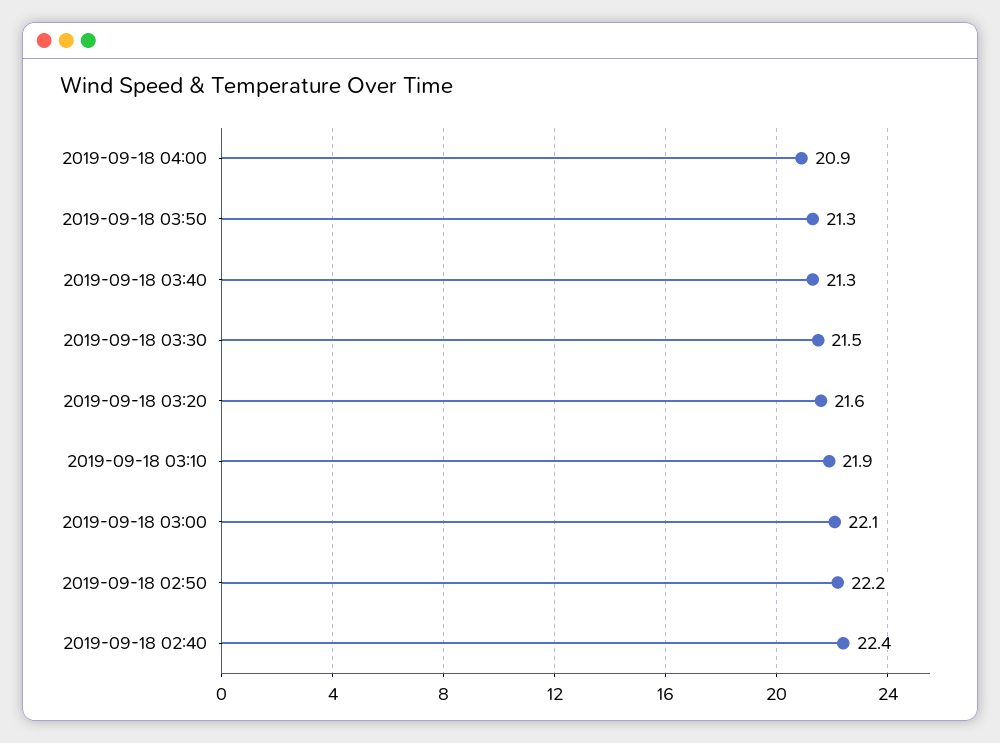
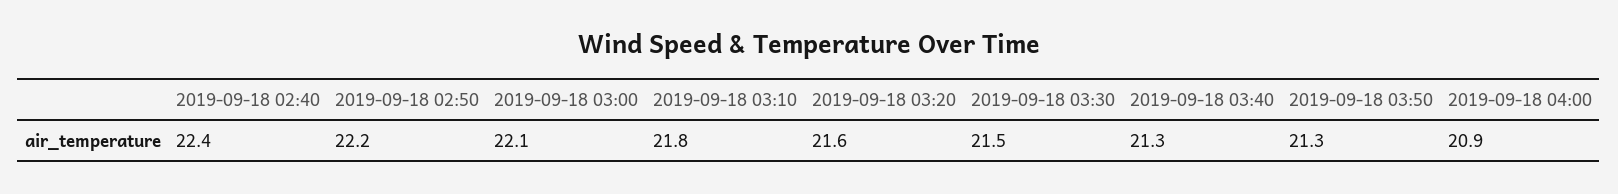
  {
    "2019-09-18 04:00": 20.9,
    "2019-09-18 03:50": 21.3,
    "2019-09-18 03:40": 21.3,
    "2019-09-18 03:30": 21.5,
    "2019-09-18 03:20": 21.6,
-   "2019-09-18 03:10": 21.9,
+   "2019-09-18 03:10": 21.8,
    "2019-09-18 03:00": 22.1,
    "2019-09-18 02:50": 22.2,
    "2019-09-18 02:40": 22.4
  }

